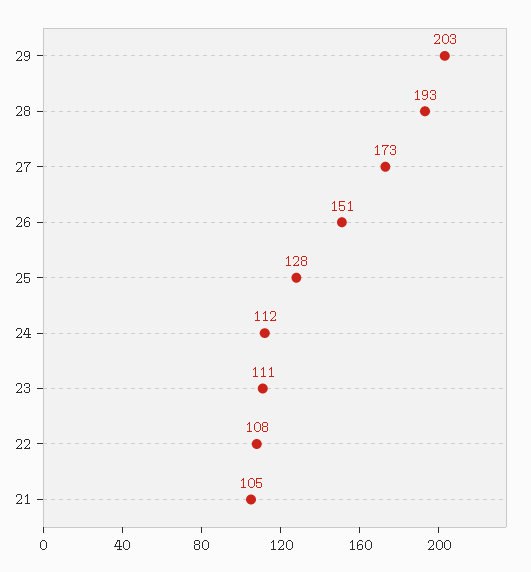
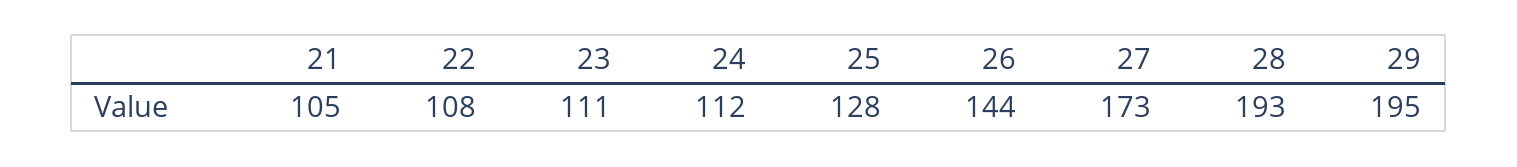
  {
-   "29": 203,
+   "29": 195,
    "28": 193,
    "27": 173,
-   "26": 151,
+   "26": 144,
    "25": 128,
    "24": 112,
    "23": 111,
    "22": 108,
    "21": 105
  }

